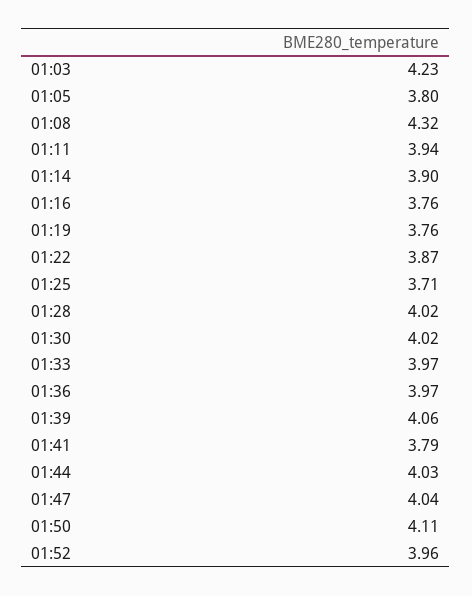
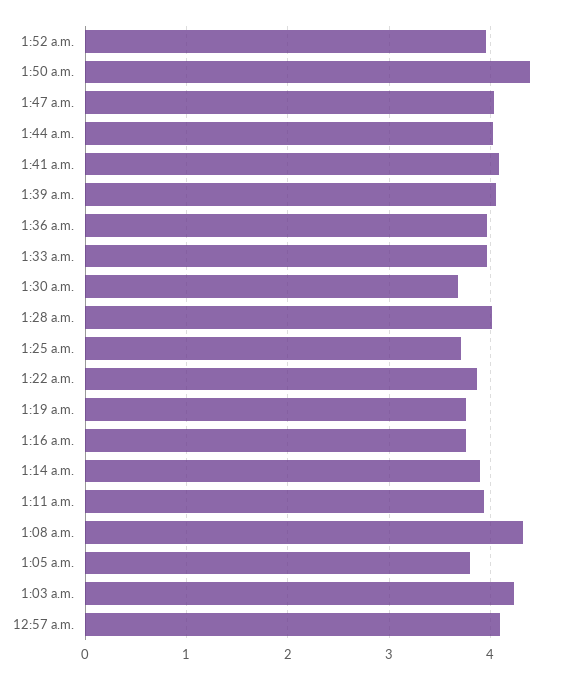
  {
    "01:03": 4.23,
    "01:05": 3.8,
    "01:08": 4.32,
    "01:11": 3.94,
    "01:14": 3.9,
    "01:16": 3.76,
    "01:19": 3.76,
    "01:22": 3.87,
    "01:25": 3.71,
    "01:28": 4.02,
-   "01:30": 4.02,
+   "01:30": 3.7,
    "01:33": 3.97,
    "01:36": 3.97,
    "01:39": 4.06,
-   "01:41": 3.79,
+   "01:41": 4.1,
    "01:44": 4.03,
    "01:47": 4.04,
-   "01:50": 4.11,
+   "01:50": 4.4,
-   "01:52": 3.96
+   "01:52": 3.96,
+   "12:57 a.m.": 4.1
  }

